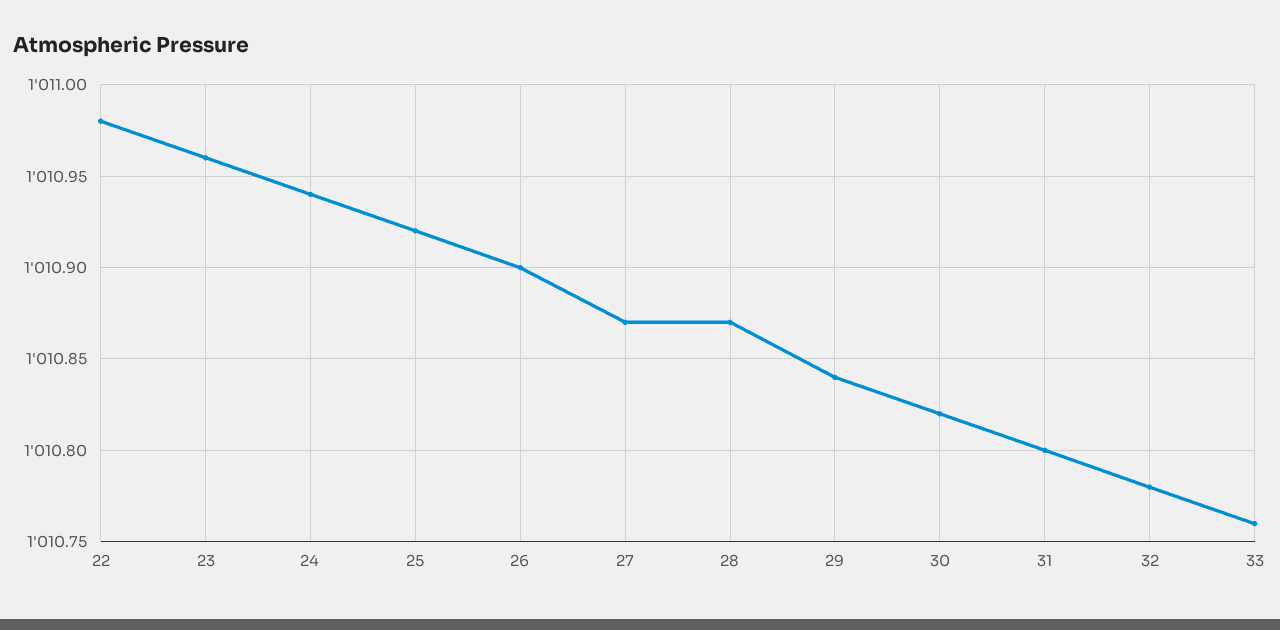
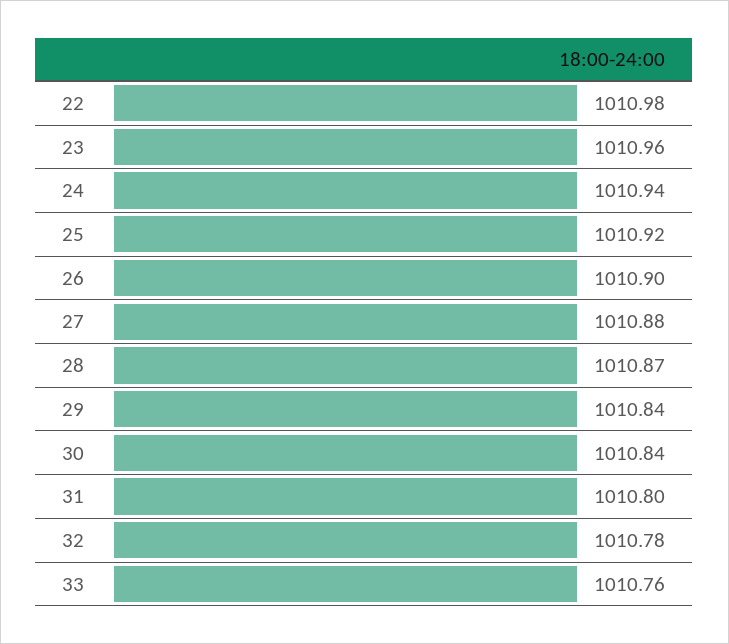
  {
    "22": 1010.98,
    "23": 1010.96,
    "24": 1010.94,
    "25": 1010.92,
    "26": 1010.9,
-   "27": 1010.87,
+   "27": 1010.88,
    "28": 1010.87,
    "29": 1010.84,
-   "30": 1010.82,
+   "30": 1010.84,
    "31": 1010.8,
    "32": 1010.78,
    "33": 1010.76
  }

